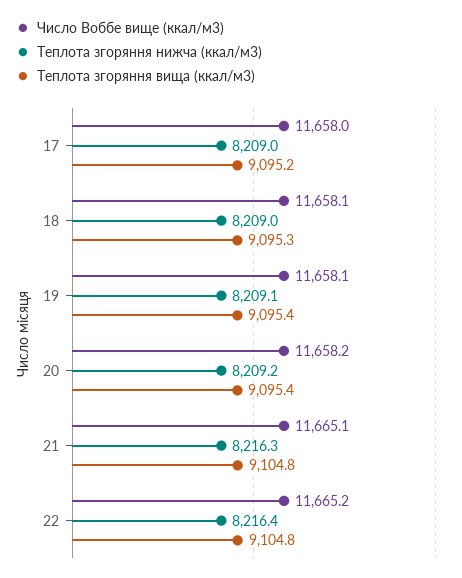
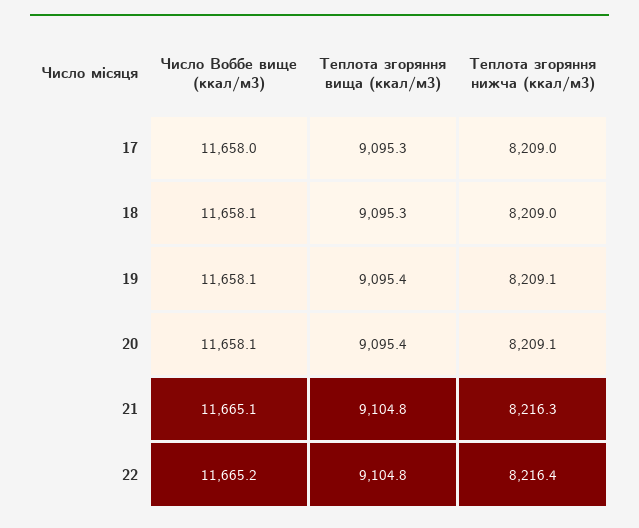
  {
    "Число Воббе вище (ккал/м3)": {
      "17": 11658,
      "18": 11658.1,
      "19": 11658.1,
-     "20": 11658.2,
+     "20": 11658.1,
      "21": 11665.1,
      "22": 11665.2
    },
    "Теплота згоряння нижча (ккал/м3)": {
      "17": 8209,
      "18": 8209,
      "19": 8209.1,
-     "20": 8209.2,
+     "20": 8209.1,
      "21": 8216.3,
      "22": 8216.4
    },
    "Теплота згоряння вища (ккал/м3)": {
-     "17": 9095.2,
+     "17": 9095.3,
      "18": 9095.3,
      "19": 9095.4,
      "20": 9095.4,
      "21": 9104.8,
      "22": 9104.8
    }
  }

